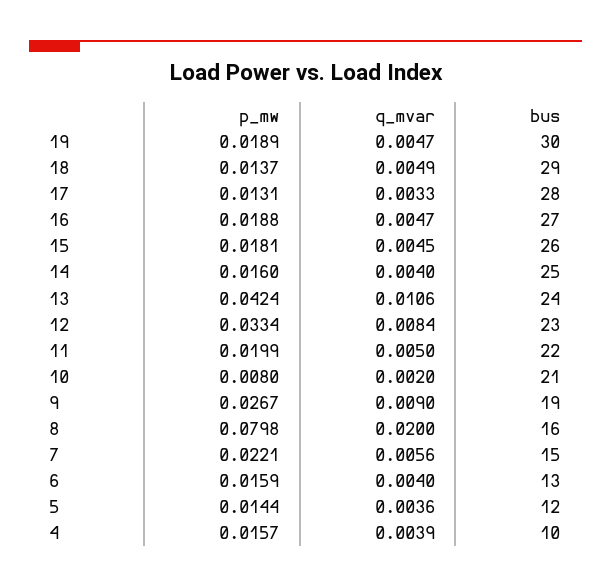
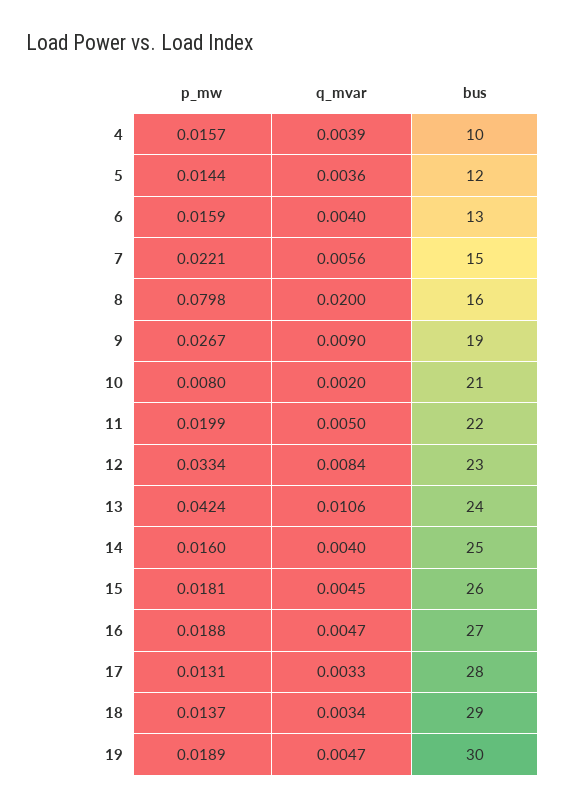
  {
    "p_mw": {
      "19": 0.0189,
      "18": 0.0137,
      "17": 0.0131,
      "16": 0.0188,
      "15": 0.0181,
      "14": 0.016,
      "13": 0.0424,
      "12": 0.0334,
      "11": 0.0199,
      "10": 0.008,
      "9": 0.0267,
      "8": 0.0798,
      "7": 0.0221,
      "6": 0.0159,
      "5": 0.0144,
      "4": 0.0157
    },
    "q_mvar": {
      "19": 0.0047,
-     "18": 0.0049,
+     "18": 0.0034,
      "17": 0.0033,
      "16": 0.0047,
      "15": 0.0045,
      "14": 0.004,
      "13": 0.0106,
      "12": 0.0084,
      "11": 0.005,
      "10": 0.002,
      "9": 0.009,
      "8": 0.02,
      "7": 0.0056,
      "6": 0.004,
      "5": 0.0036,
      "4": 0.0039
    },
    "bus": {
      "19": 30,
      "18": 29,
      "17": 28,
      "16": 27,
      "15": 26,
      "14": 25,
      "13": 24,
      "12": 23,
      "11": 22,
      "10": 21,
      "9": 19,
      "8": 16,
      "7": 15,
      "6": 13,
      "5": 12,
      "4": 10
    }
  }

